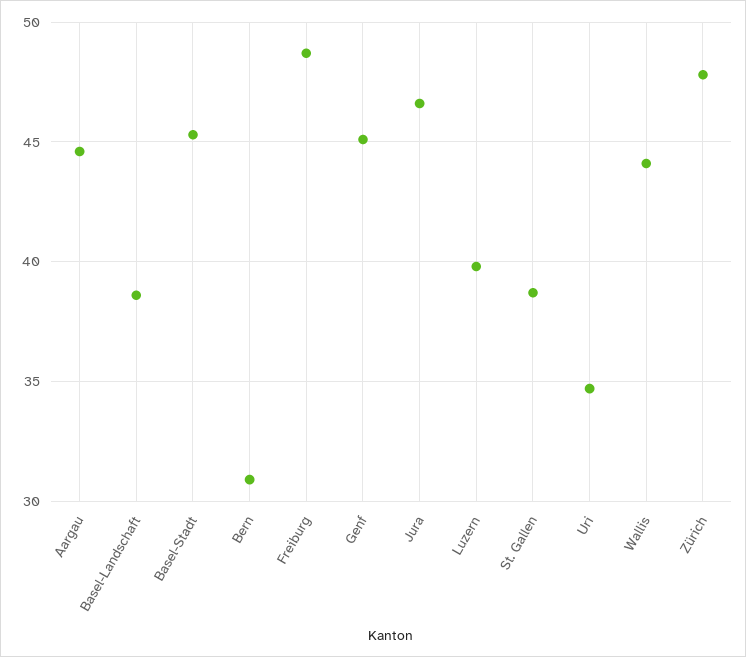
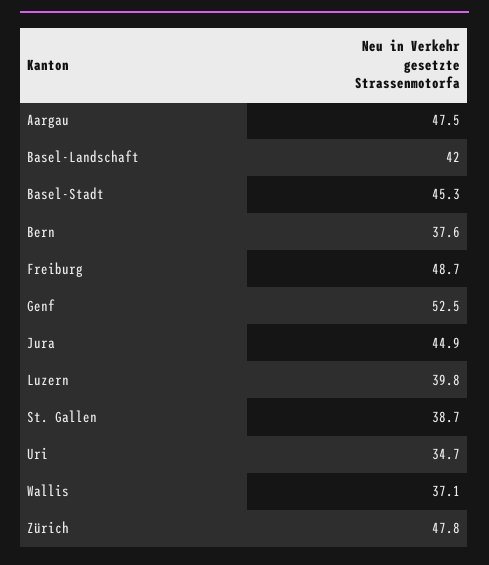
  {
-   "Aargau": 44.5,
+   "Aargau": 47.5,
-   "Basel-Landschaft": 38.5,
+   "Basel-Landschaft": 42,
    "Basel-Stadt": 45.3,
-   "Bern": 31,
+   "Bern": 37.6,
    "Freiburg": 48.7,
-   "Genf": 45,
+   "Genf": 52.5,
-   "Jura": 46.5,
+   "Jura": 44.9,
    "Luzern": 39.8,
    "St. Gallen": 38.7,
    "Uri": 34.7,
-   "Wallis": 44,
+   "Wallis": 37.1,
    "Zürich": 47.8
  }

